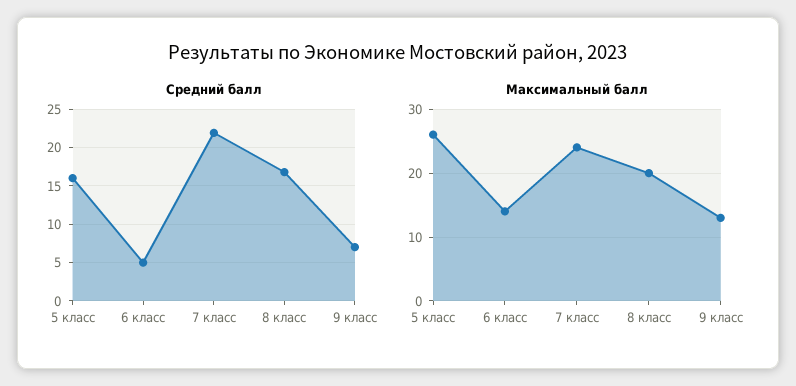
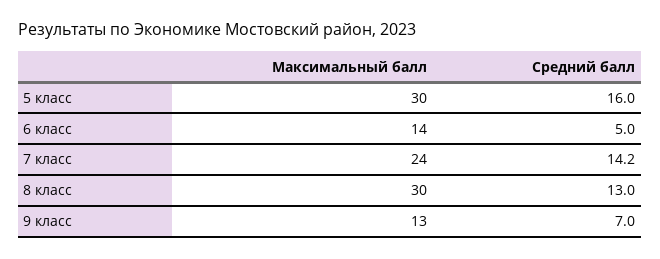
  {
    "Средний балл": {
      "5 класс": 16,
      "6 класс": 5,
-     "7 класс": 22,
+     "7 класс": 14.2,
-     "8 класс": 17,
+     "8 класс": 13,
      "9 класс": 7
    },
    "Максимальный балл": {
-     "5 класс": 26,
+     "5 класс": 30,
      "6 класс": 14,
      "7 класс": 24,
-     "8 класс": 20,
+     "8 класс": 30,
      "9 класс": 13
    }
  }

